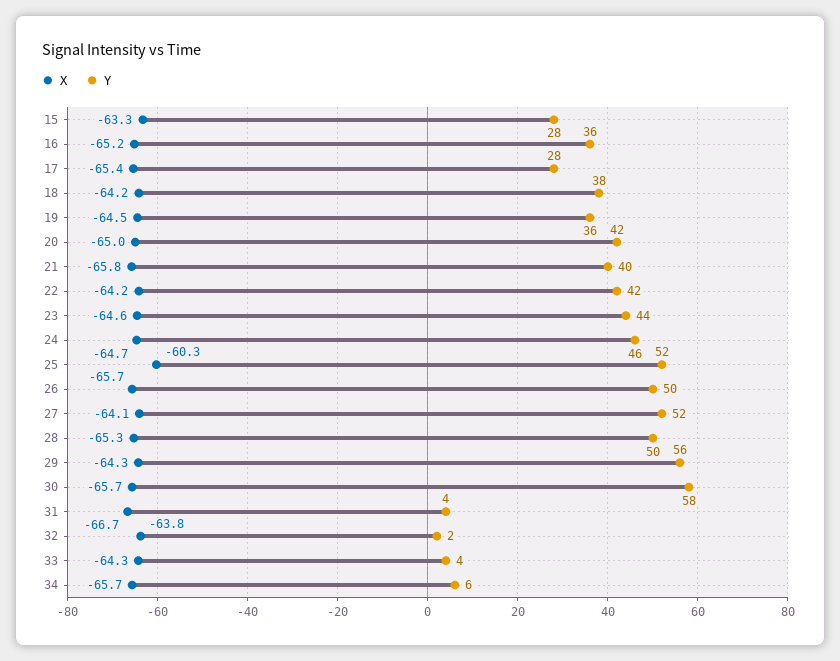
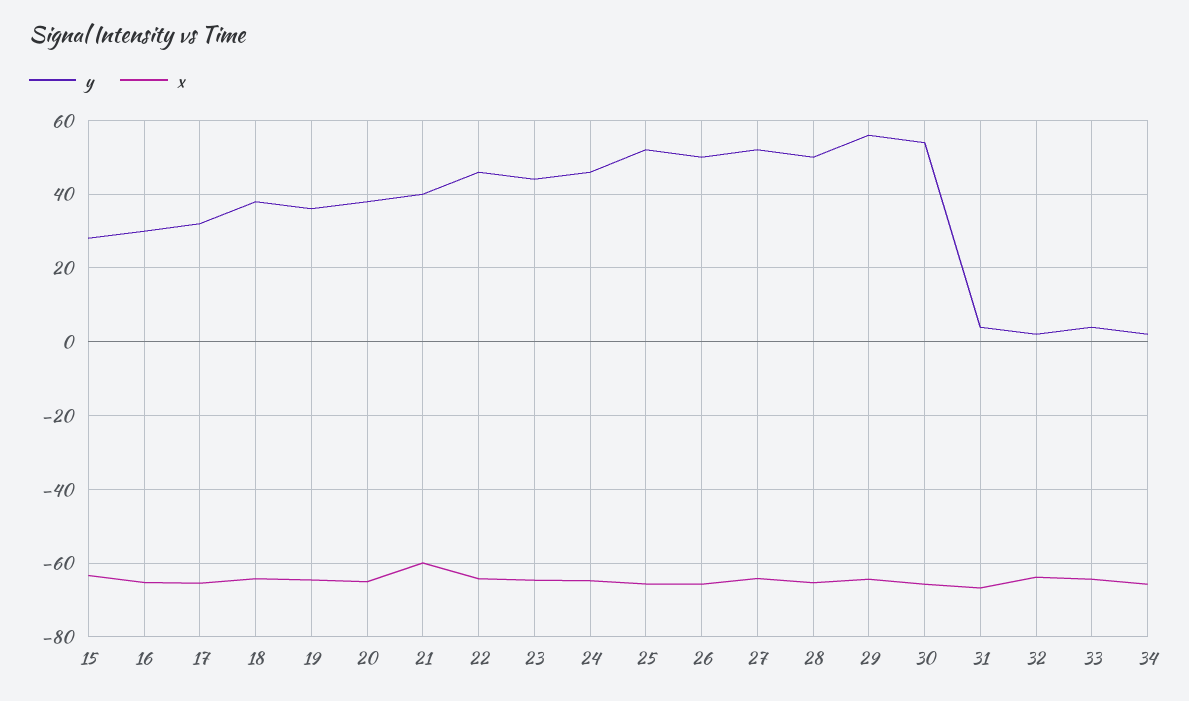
  {
    "X": {
      "15": -63.3,
      "16": -65.2,
      "17": -65.4,
      "18": -64.2,
      "19": -64.5,
      "20": -65,
-     "21": -65.8,
+     "21": -60,
      "22": -64.2,
      "23": -64.6,
      "24": -64.7,
-     "25": -60.3,
+     "25": -66,
      "26": -65.7,
      "27": -64.1,
      "28": -65.3,
      "29": -64.3,
      "30": -65.7,
      "31": -66.7,
      "32": -63.8,
      "33": -64.3,
      "34": -65.7
    },
    "Y": {
      "15": 28,
-     "16": 36,
+     "16": 30,
-     "17": 28,
+     "17": 32,
      "18": 38,
      "19": 36,
-     "20": 42,
+     "20": 38,
      "21": 40,
-     "22": 42,
+     "22": 46,
      "23": 44,
      "24": 46,
      "25": 52,
      "26": 50,
      "27": 52,
      "28": 50,
      "29": 56,
-     "30": 58,
+     "30": 54,
      "31": 4,
      "32": 2,
      "33": 4,
-     "34": 6
+     "34": 2
    }
  }

